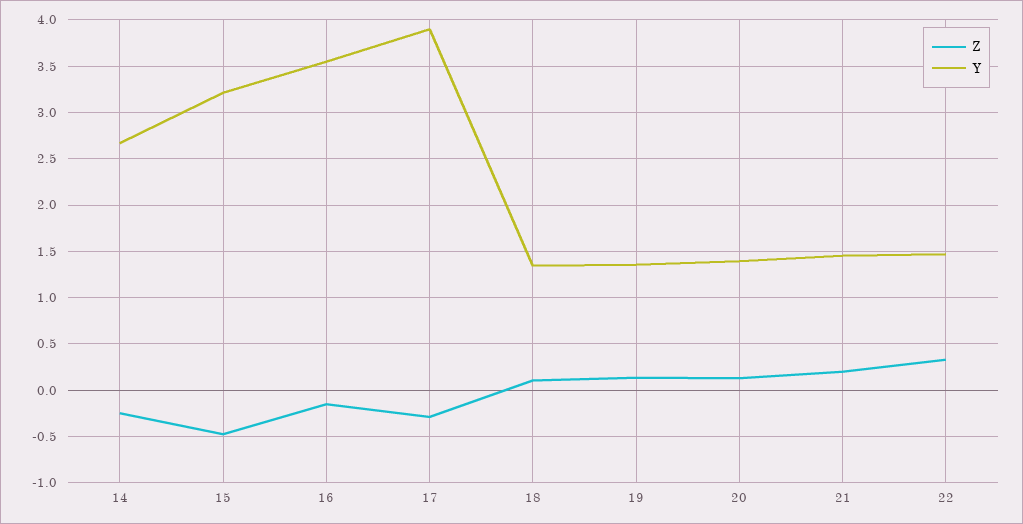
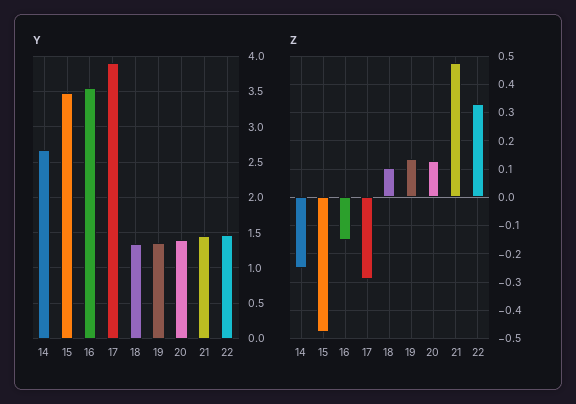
  {
    "Z": {
      "14": -0.25,
      "15": -0.475,
      "16": -0.15,
      "17": -0.3,
      "18": 0.1,
      "19": 0.125,
      "20": 0.125,
-     "21": 0.2,
+     "21": 0.475,
      "22": 0.325
    },
    "Y": {
      "14": 2.7,
-     "15": 3.2,
+     "15": 3.5,
      "16": 3.5,
      "17": 3.9,
      "18": 1.3,
      "19": 1.4,
      "20": 1.4,
      "21": 1.5,
      "22": 1.5
    }
  }

